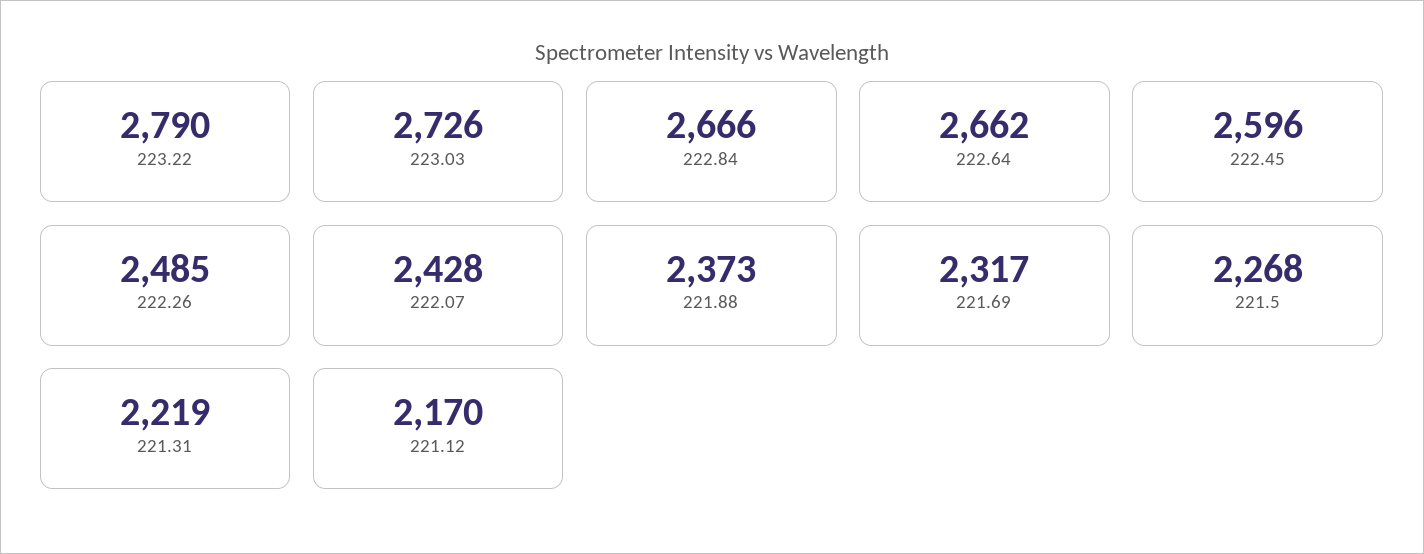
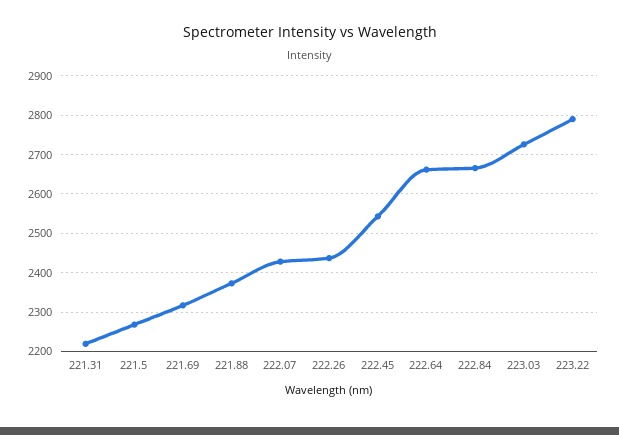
  {
    "223.22": 2790,
    "223.03": 2726,
    "222.84": 2666,
    "222.64": 2662,
-   "222.45": 2596,
+   "222.45": 2540,
-   "222.26": 2485,
+   "222.26": 2440,
    "222.07": 2428,
    "221.88": 2373,
    "221.69": 2317,
    "221.5": 2268,
-   "221.31": 2219,
+   "221.31": 2219
-   "221.12": 2170
  }

